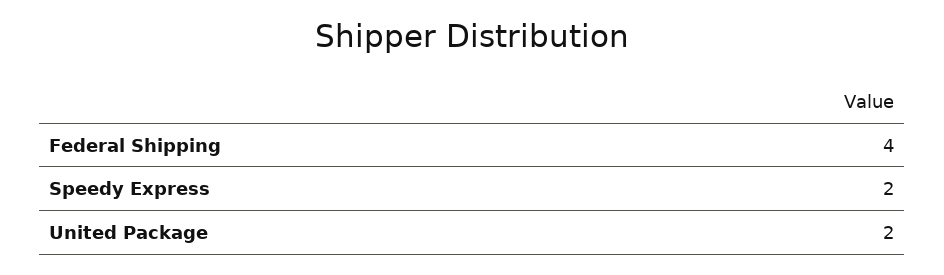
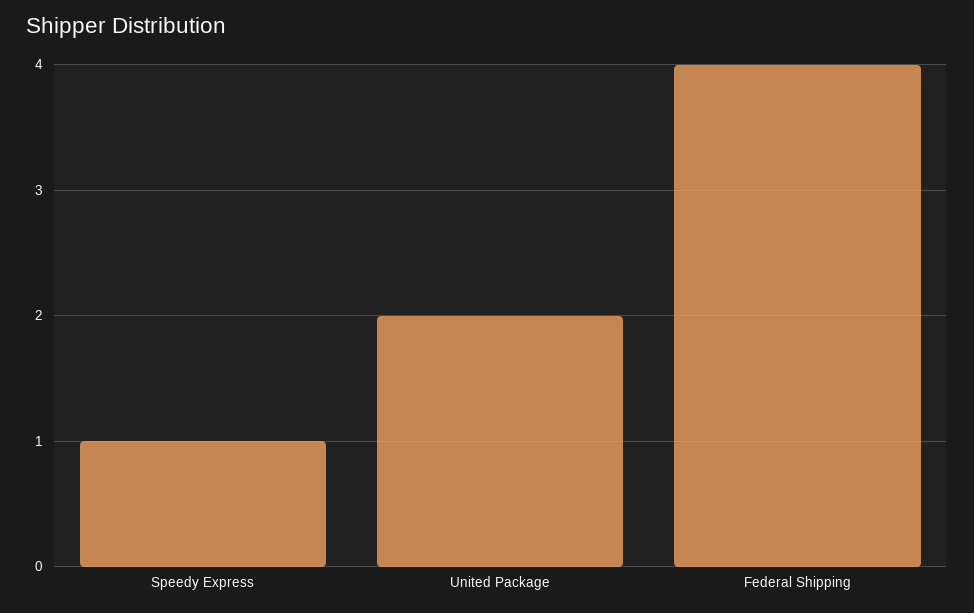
  {
    "Federal Shipping": 4,
-   "Speedy Express": 2,
+   "Speedy Express": 1,
    "United Package": 2
  }

